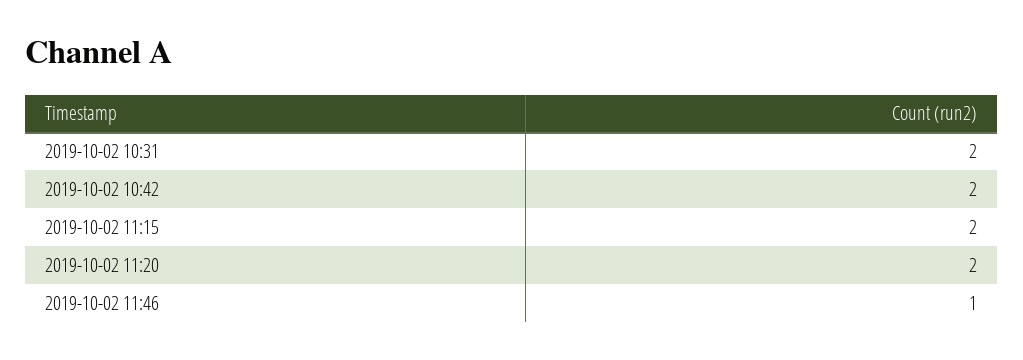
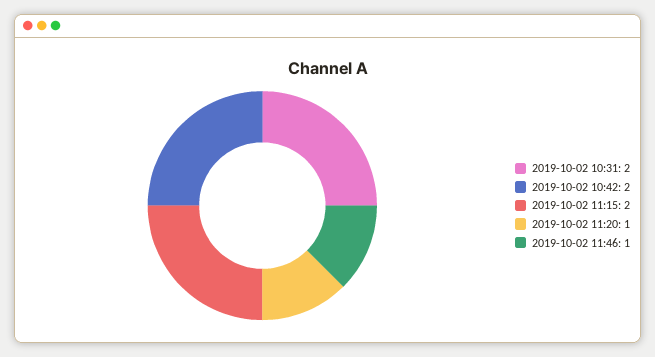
  {
    "2019-10-02 10:31": 2,
    "2019-10-02 10:42": 2,
    "2019-10-02 11:15": 2,
-   "2019-10-02 11:20": 2,
+   "2019-10-02 11:20": 1,
    "2019-10-02 11:46": 1
  }

